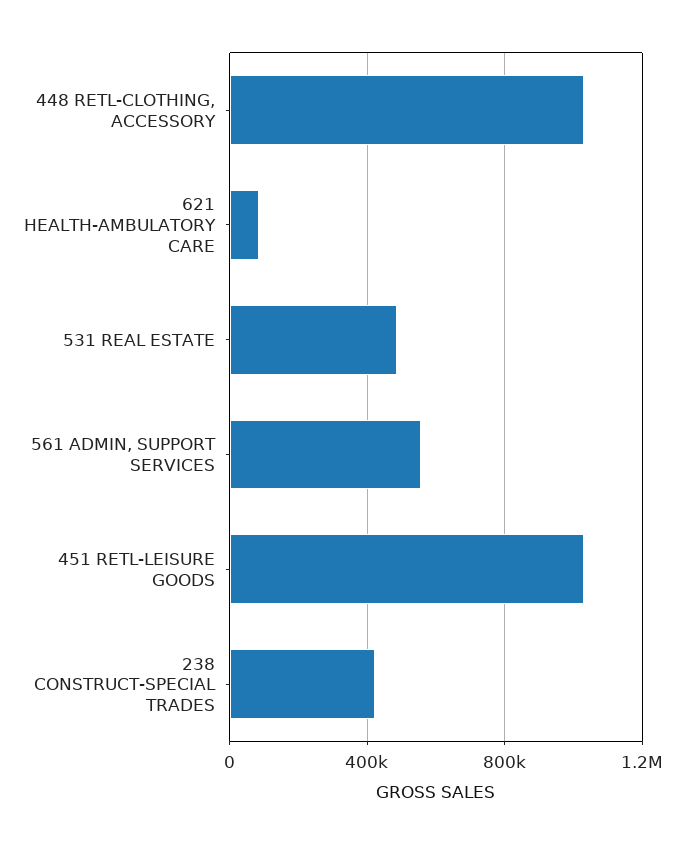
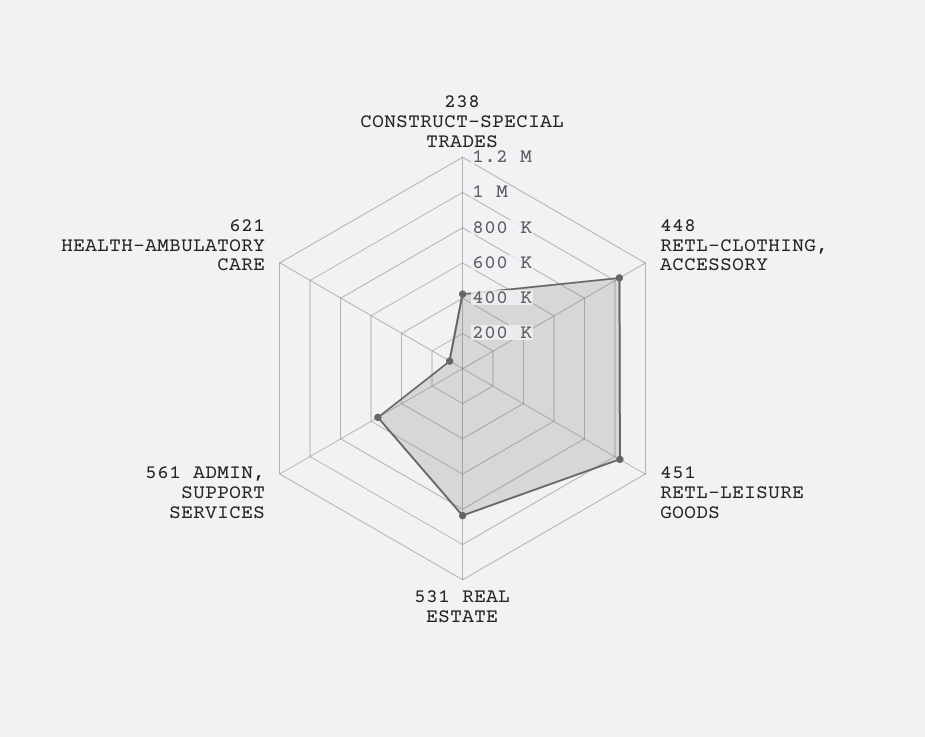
  {
    "448 RETL-CLOTHING, ACCESSORY": 1050000,
    "621 HEALTH-AMBULATORY CARE": 100000,
-   "531 REAL ESTATE": 500000,
+   "531 REAL ESTATE": 850000,
    "561 ADMIN, SUPPORT SERVICES": 550000,
    "451 RETL-LEISURE GOODS": 1050000,
    "238 CONSTRUCT-SPECIAL TRADES": 400000
  }

